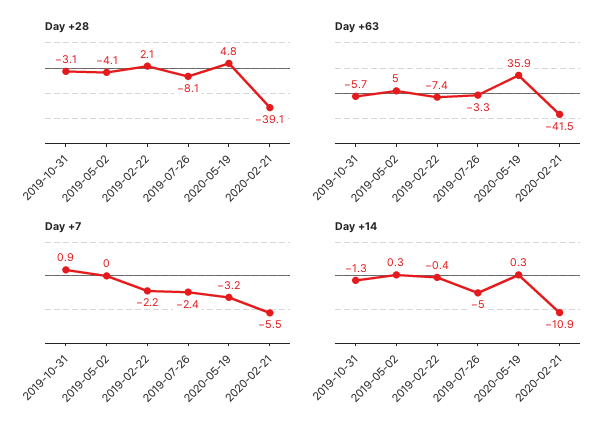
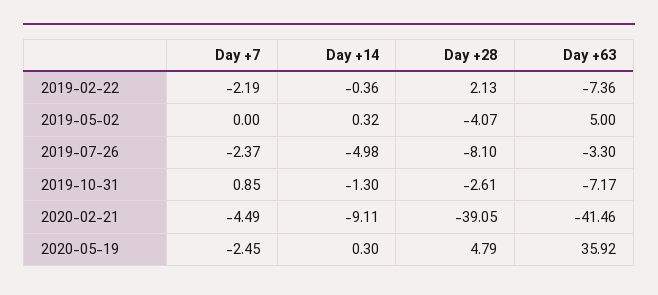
  {
    "Day +28": {
-     "2019-10-31": -3.1,
+     "2019-10-31": -2.61,
      "2019-05-02": -4.07,
      "2019-02-22": 2.13,
      "2019-07-26": -8.1,
      "2020-05-19": 4.79,
      "2020-02-21": -39.05
    },
    "Day +63": {
-     "2019-10-31": -5.7,
+     "2019-10-31": -7.17,
      "2019-05-02": 5,
      "2019-02-22": -7.36,
      "2019-07-26": -3.3,
      "2020-05-19": 35.92,
      "2020-02-21": -41.46
    },
    "Day +7": {
      "2019-10-31": 0.85,
      "2019-05-02": 0,
      "2019-02-22": -2.19,
      "2019-07-26": -2.37,
-     "2020-05-19": -3.2,
+     "2020-05-19": -2.45,
-     "2020-02-21": -5.5
+     "2020-02-21": -4.49
    },
    "Day +14": {
      "2019-10-31": -1.3,
      "2019-05-02": 0.32,
      "2019-02-22": -0.36,
      "2019-07-26": -4.98,
      "2020-05-19": 0.3,
-     "2020-02-21": -10.9
+     "2020-02-21": -9.11
    }
  }

